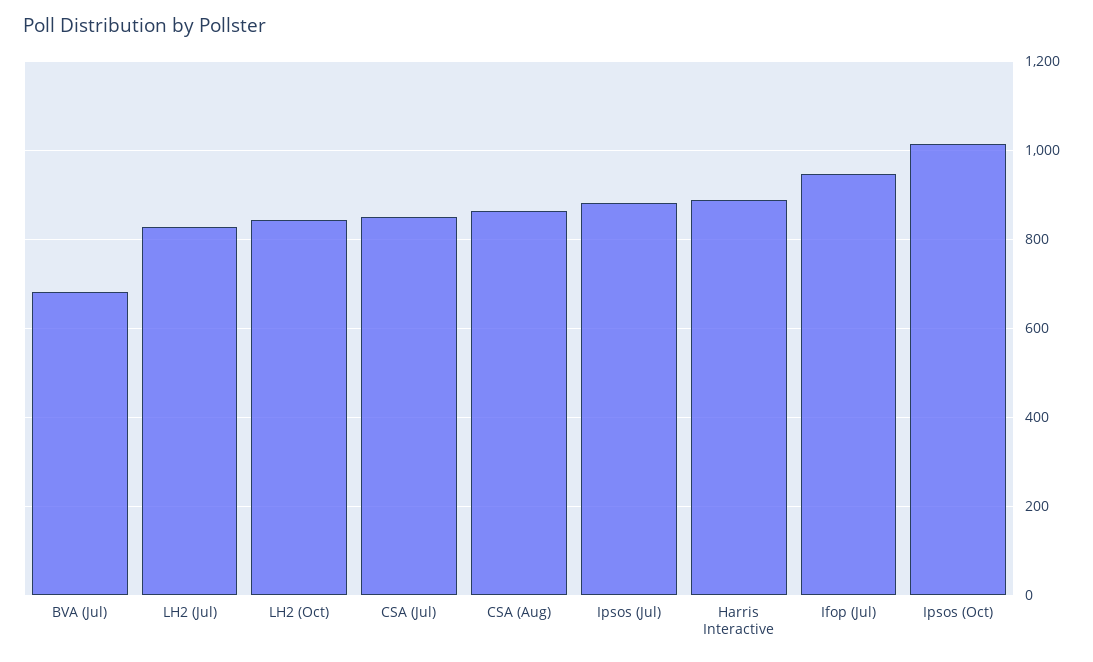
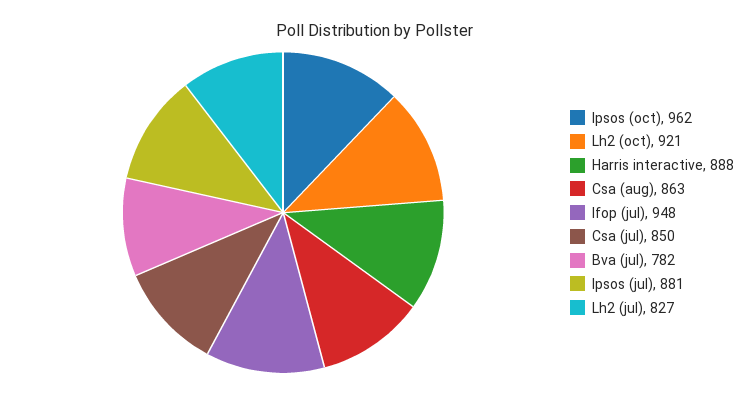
  {
-   "BVA (Jul)": 680,
+   "BVA (Jul)": 782,
    "LH2 (Jul)": 827,
-   "LH2 (Oct)": 840,
+   "LH2 (Oct)": 921,
    "CSA (Jul)": 850,
    "CSA (Aug)": 863,
    "Ipsos (Jul)": 881,
    "Harris Interactive": 888,
    "Ifop (Jul)": 948,
-   "Ipsos (Oct)": 1020
+   "Ipsos (Oct)": 962
  }

